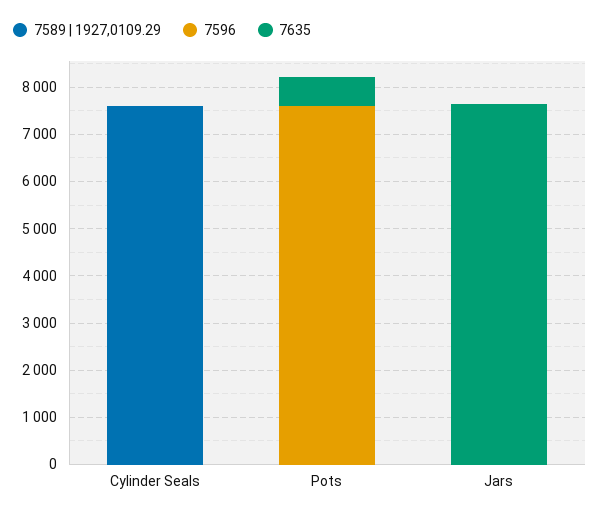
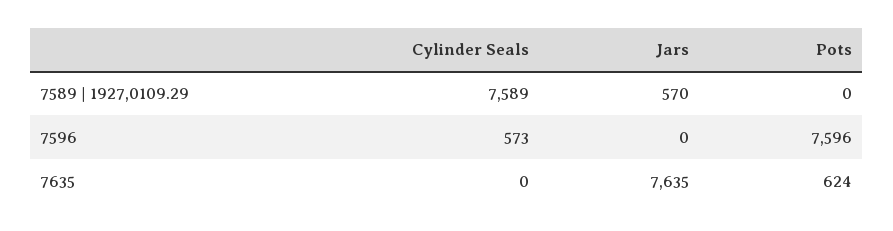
  {
    "7589 | 1927,0109.29": {
      "Cylinder Seals": 7589,
      "Pots": 0,
-     "Jars": 0
+     "Jars": 570
    },
    "7596": {
-     "Cylinder Seals": 0,
+     "Cylinder Seals": 573,
      "Pots": 7596,
      "Jars": 0
    },
    "7635": {
      "Cylinder Seals": 0,
      "Pots": 624,
      "Jars": 7635
    }
  }

